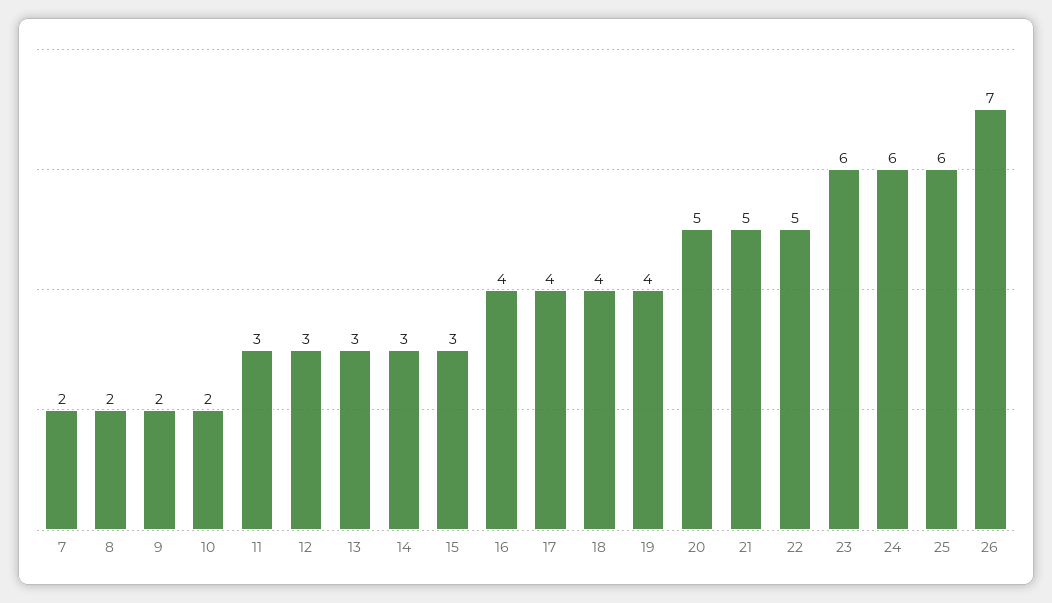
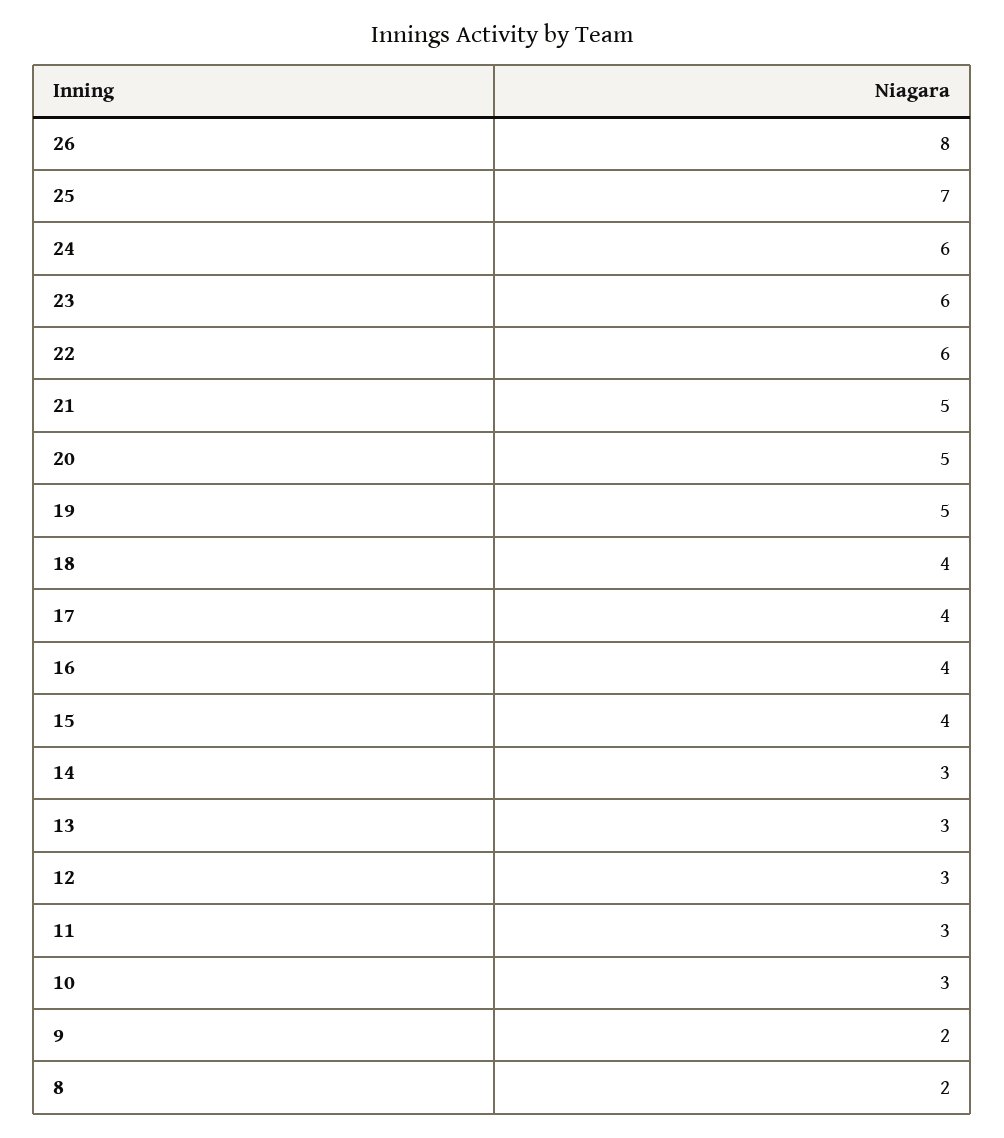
  {
-   "7": 2,
    "8": 2,
    "9": 2,
-   "10": 2,
+   "10": 3,
    "11": 3,
    "12": 3,
    "13": 3,
    "14": 3,
-   "15": 3,
+   "15": 4,
    "16": 4,
    "17": 4,
    "18": 4,
-   "19": 4,
+   "19": 5,
    "20": 5,
    "21": 5,
-   "22": 5,
+   "22": 6,
    "23": 6,
    "24": 6,
-   "25": 6,
+   "25": 7,
-   "26": 7
+   "26": 8
  }

